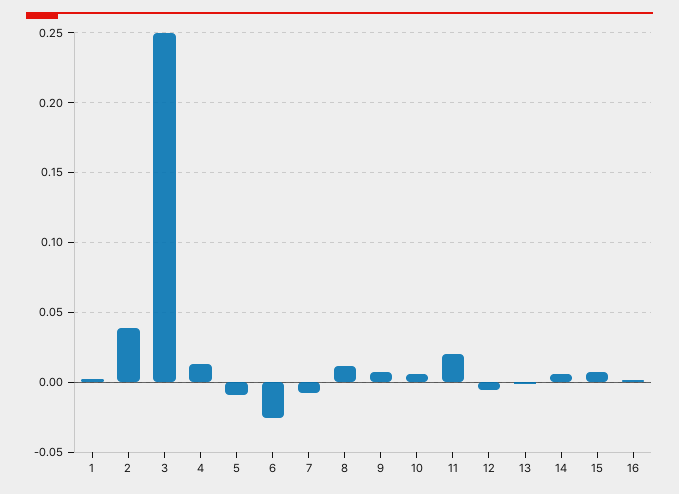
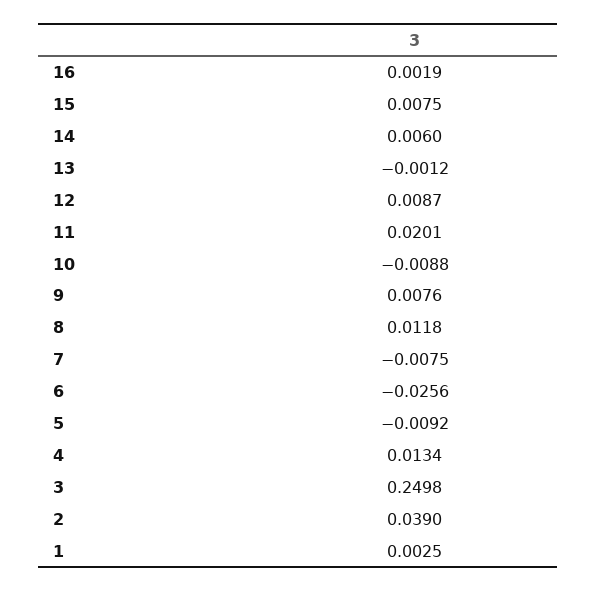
  {
    "1": 0.0025,
    "2": 0.039,
    "3": 0.2498,
    "4": 0.0134,
    "5": -0.0092,
    "6": -0.0256,
    "7": -0.0075,
    "8": 0.0118,
    "9": 0.0076,
-   "10": 0.005,
+   "10": -0.0088,
    "11": 0.0201,
-   "12": -0.005,
+   "12": 0.0087,
    "13": -0.0012,
    "14": 0.006,
    "15": 0.0075,
    "16": 0.0019
  }

